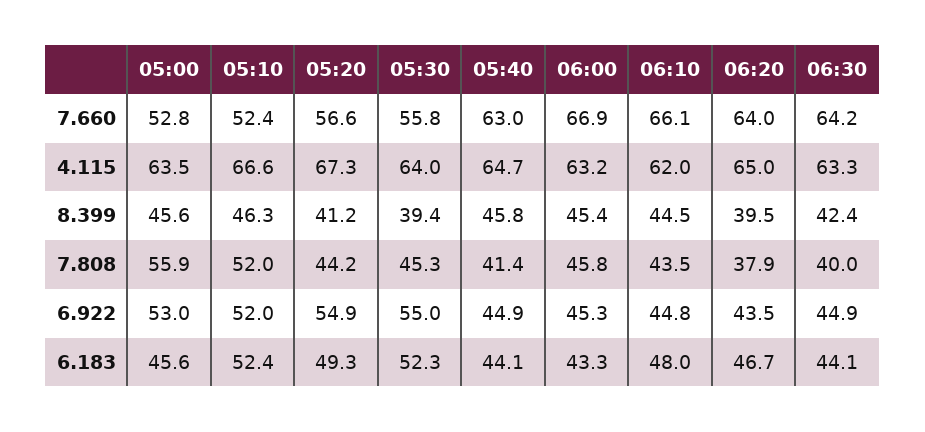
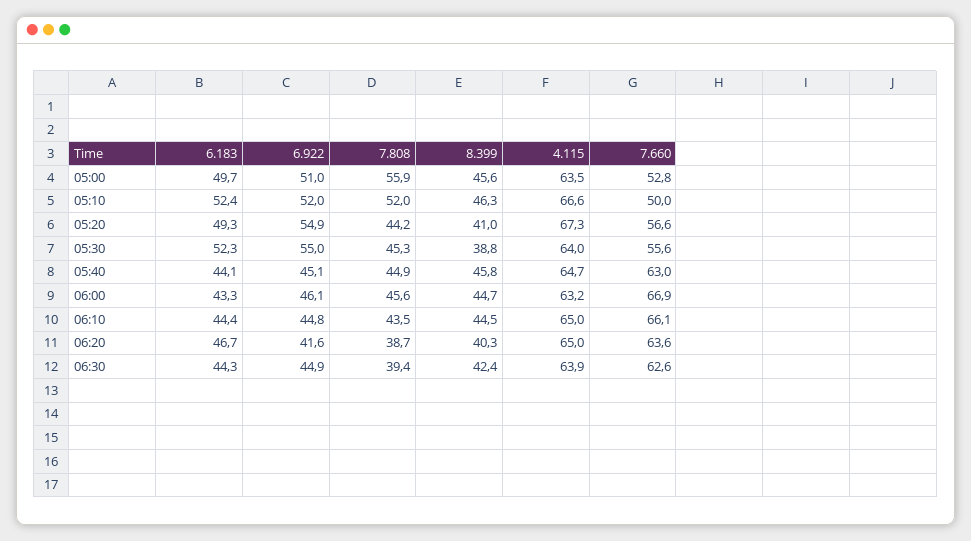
  {
    "05:00": {
      "7.660": 52.8,
      "4.115": 63.5,
      "8.399": 45.6,
      "7.808": 55.9,
-     "6.922": 53,
+     "6.922": 51,
-     "6.183": 45.6
+     "6.183": 49.7
    },
    "05:10": {
-     "7.660": 52.4,
+     "7.660": 50,
      "4.115": 66.6,
      "8.399": 46.3,
      "7.808": 52,
      "6.922": 52,
      "6.183": 52.4
    },
    "05:20": {
      "7.660": 56.6,
      "4.115": 67.3,
-     "8.399": 41.2,
+     "8.399": 41,
      "7.808": 44.2,
      "6.922": 54.9,
      "6.183": 49.3
    },
    "05:30": {
-     "7.660": 55.8,
+     "7.660": 55.6,
      "4.115": 64,
-     "8.399": 39.4,
+     "8.399": 38.8,
      "7.808": 45.3,
      "6.922": 55,
      "6.183": 52.3
    },
    "05:40": {
      "7.660": 63,
      "4.115": 64.7,
      "8.399": 45.8,
-     "7.808": 41.4,
+     "7.808": 44.9,
-     "6.922": 44.9,
+     "6.922": 45.1,
      "6.183": 44.1
    },
    "06:00": {
      "7.660": 66.9,
      "4.115": 63.2,
-     "8.399": 45.4,
+     "8.399": 44.7,
-     "7.808": 45.8,
+     "7.808": 45.6,
-     "6.922": 45.3,
+     "6.922": 46.1,
      "6.183": 43.3
    },
    "06:10": {
      "7.660": 66.1,
-     "4.115": 62,
+     "4.115": 65,
      "8.399": 44.5,
      "7.808": 43.5,
      "6.922": 44.8,
-     "6.183": 48
+     "6.183": 44.4
    },
    "06:20": {
-     "7.660": 64,
+     "7.660": 63.6,
      "4.115": 65,
-     "8.399": 39.5,
+     "8.399": 40.3,
-     "7.808": 37.9,
+     "7.808": 38.7,
-     "6.922": 43.5,
+     "6.922": 41.6,
      "6.183": 46.7
    },
    "06:30": {
-     "7.660": 64.2,
+     "7.660": 62.6,
-     "4.115": 63.3,
+     "4.115": 63.9,
      "8.399": 42.4,
-     "7.808": 40,
+     "7.808": 39.4,
      "6.922": 44.9,
-     "6.183": 44.1
+     "6.183": 44.3
    }
  }

